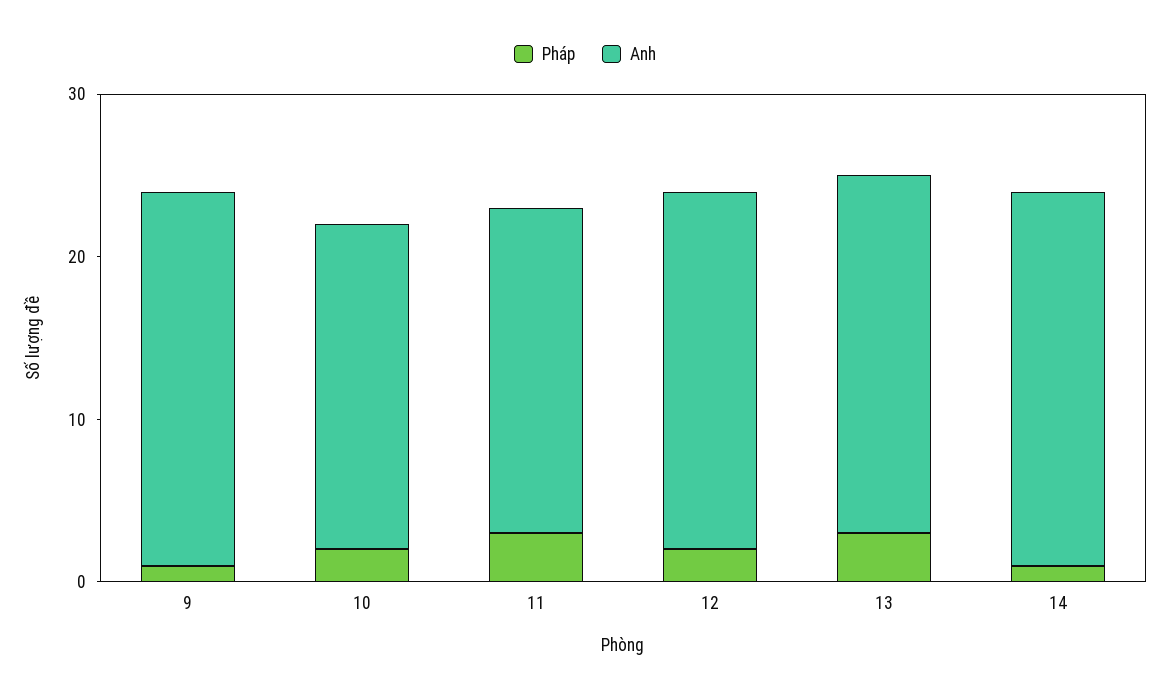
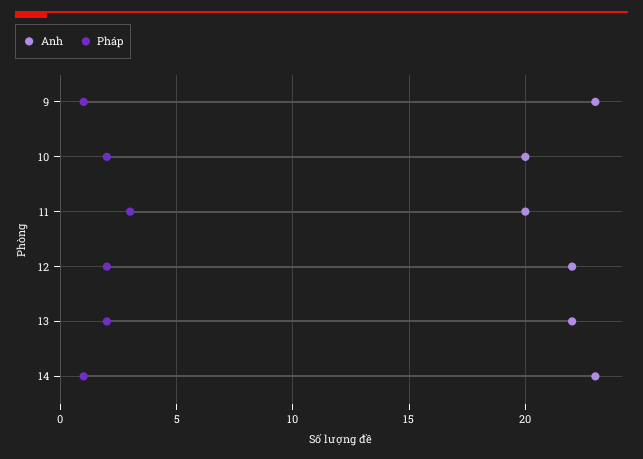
  {
    "Pháp": {
      "9": 1,
      "10": 2,
      "11": 3,
      "12": 2,
-     "13": 3,
+     "13": 2,
      "14": 1
    },
    "Anh": {
      "9": 23,
      "10": 20,
      "11": 20,
      "12": 22,
      "13": 22,
      "14": 23
    }
  }

